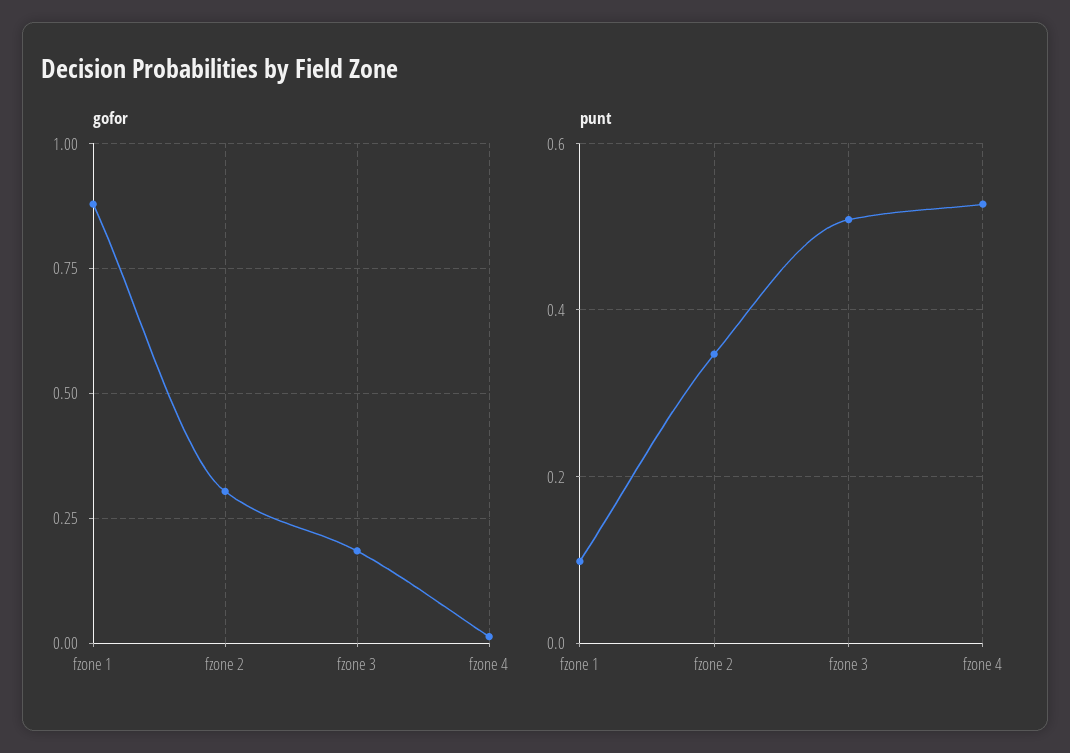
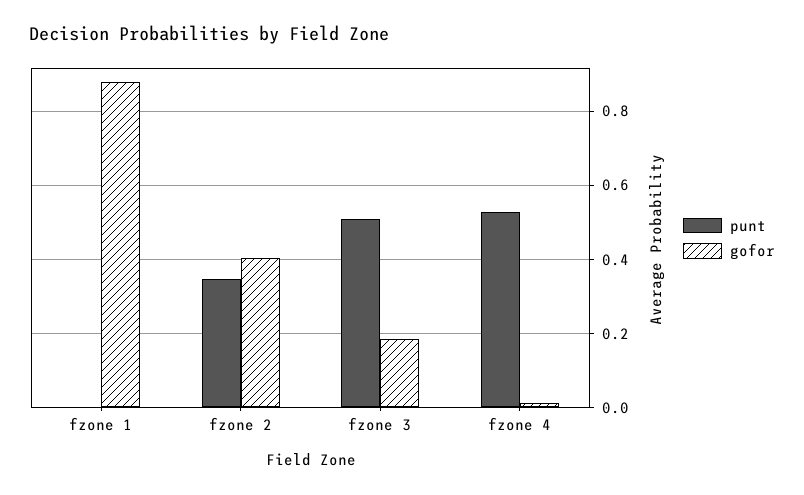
  {
    "gofor": {
      "fzone 1": 0.88,
-     "fzone 2": 0.3,
+     "fzone 2": 0.4,
      "fzone 3": 0.18,
      "fzone 4": 0.02
    },
    "punt": {
-     "fzone 1": 0.1,
+     "fzone 1": 0,
      "fzone 2": 0.34,
      "fzone 3": 0.5,
      "fzone 4": 0.52
    }
  }

